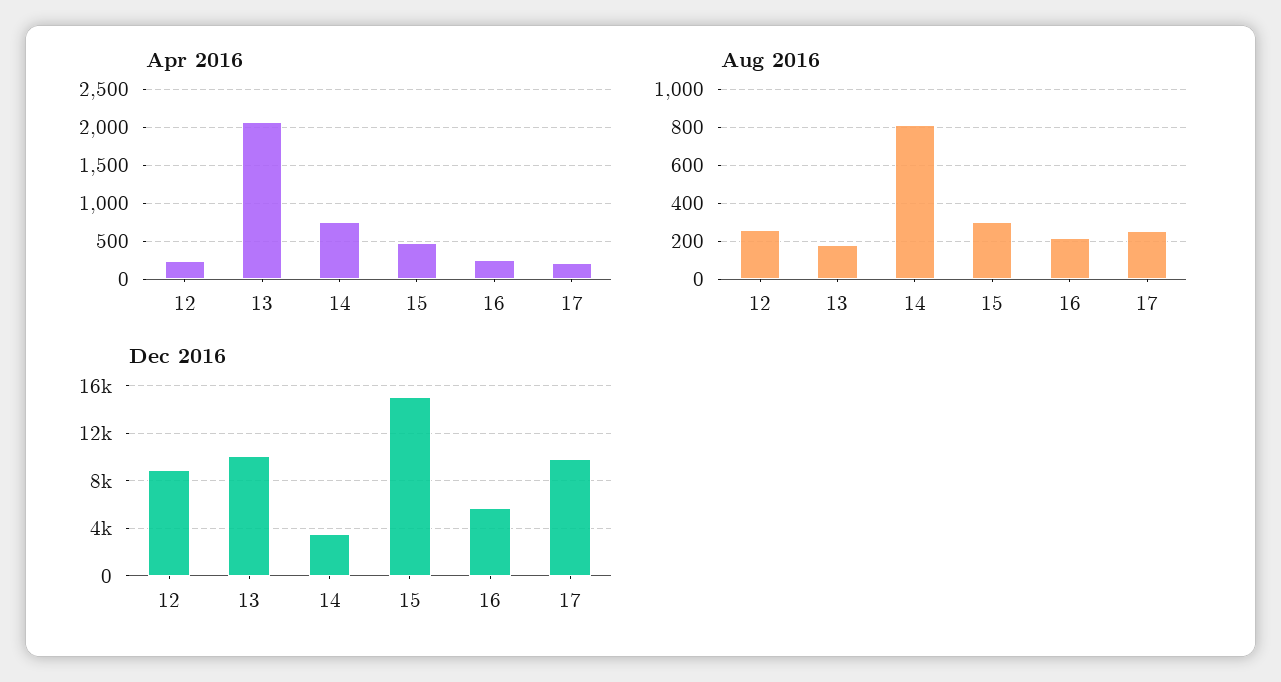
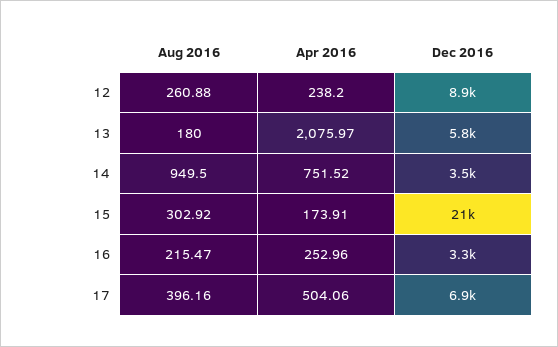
  {
    "Apr 2016": {
      "12": 238.2,
      "13": 2075.97,
      "14": 751.52,
-     "15": 500,
+     "15": 173.91,
      "16": 252.96,
-     "17": 200
+     "17": 504.06
    },
    "Aug 2016": {
      "12": 260.88,
      "13": 180,
-     "14": 800,
+     "14": 949.5,
      "15": 302.92,
      "16": 215.47,
-     "17": 250
+     "17": 396.16
    },
    "Dec 2016": {
      "12": 8900,
-     "13": 10000,
+     "13": 5800,
      "14": 3500,
-     "15": 15000,
+     "15": 21000,
-     "16": 6000,
+     "16": 3300,
-     "17": 10000
+     "17": 6900
    }
  }

